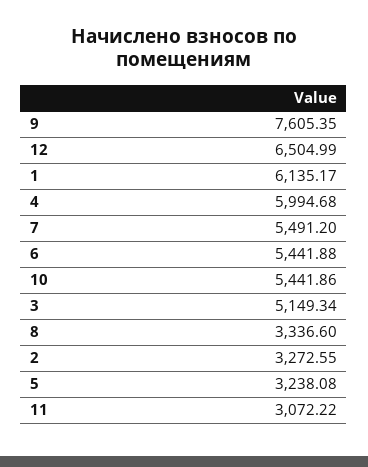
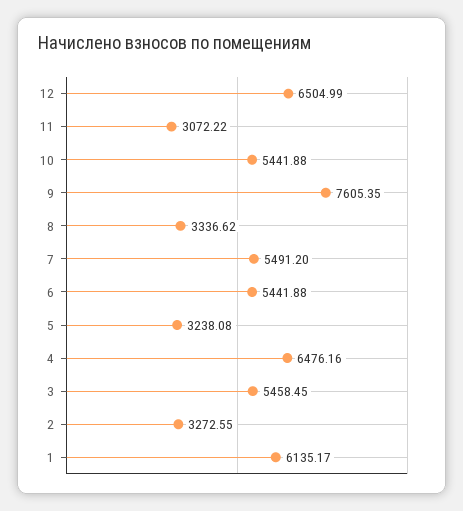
  {
    "9": 7605.35,
    "12": 6504.99,
    "1": 6135.17,
-   "4": 5994.68,
+   "4": 6476.16,
    "7": 5491.2,
    "6": 5441.88,
-   "10": 5441.86,
+   "10": 5441.88,
-   "3": 5149.34,
+   "3": 5458.45,
-   "8": 3336.6,
+   "8": 3336.62,
    "2": 3272.55,
    "5": 3238.08,
    "11": 3072.22
  }

